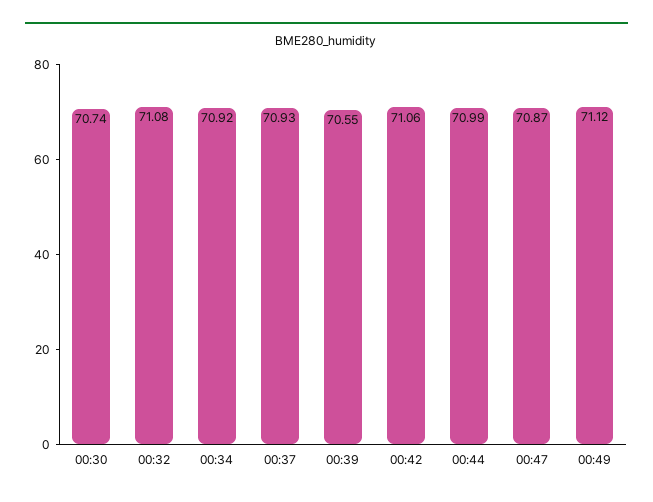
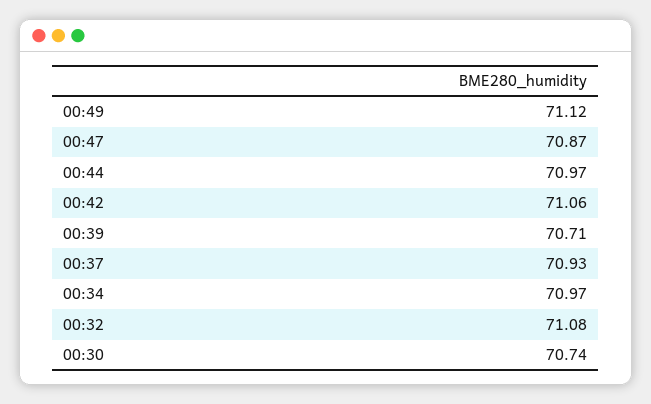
  {
    "00:30": 70.74,
    "00:32": 71.08,
-   "00:34": 70.92,
+   "00:34": 70.97,
    "00:37": 70.93,
-   "00:39": 70.55,
+   "00:39": 70.71,
    "00:42": 71.06,
-   "00:44": 70.99,
+   "00:44": 70.97,
    "00:47": 70.87,
    "00:49": 71.12
  }

